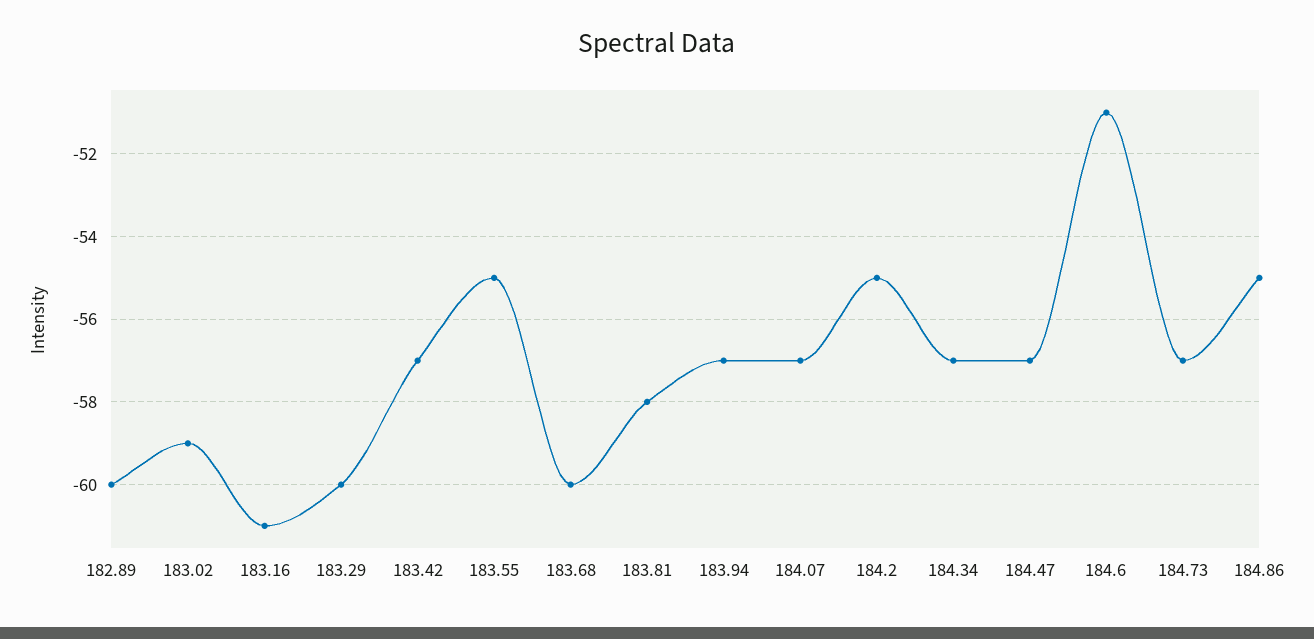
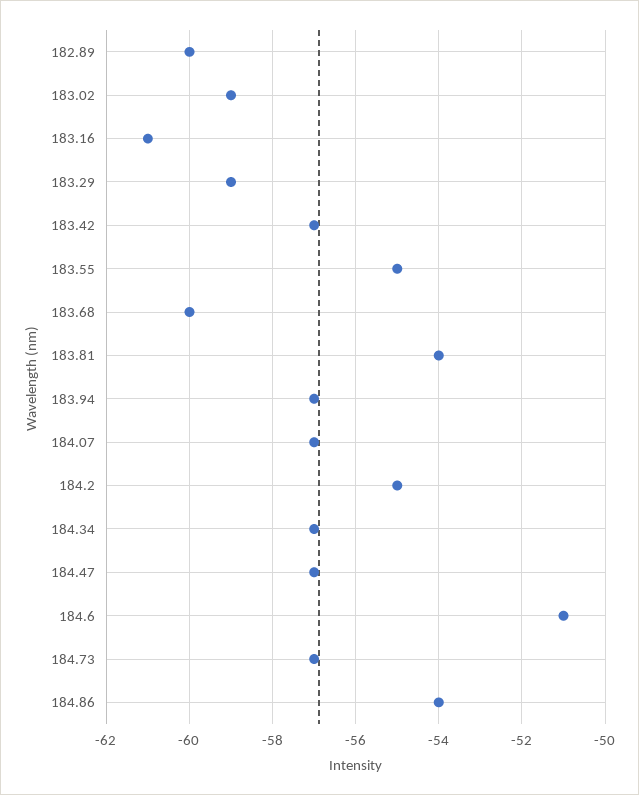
  {
    "182.89": -60,
    "183.02": -59,
    "183.16": -61,
-   "183.29": -60,
+   "183.29": -59,
    "183.42": -57,
    "183.55": -55,
    "183.68": -60,
-   "183.81": -58,
+   "183.81": -54,
    "183.94": -57,
    "184.07": -57,
    "184.2": -55,
    "184.34": -57,
    "184.47": -57,
    "184.6": -51,
    "184.73": -57,
-   "184.86": -55
+   "184.86": -54
  }

